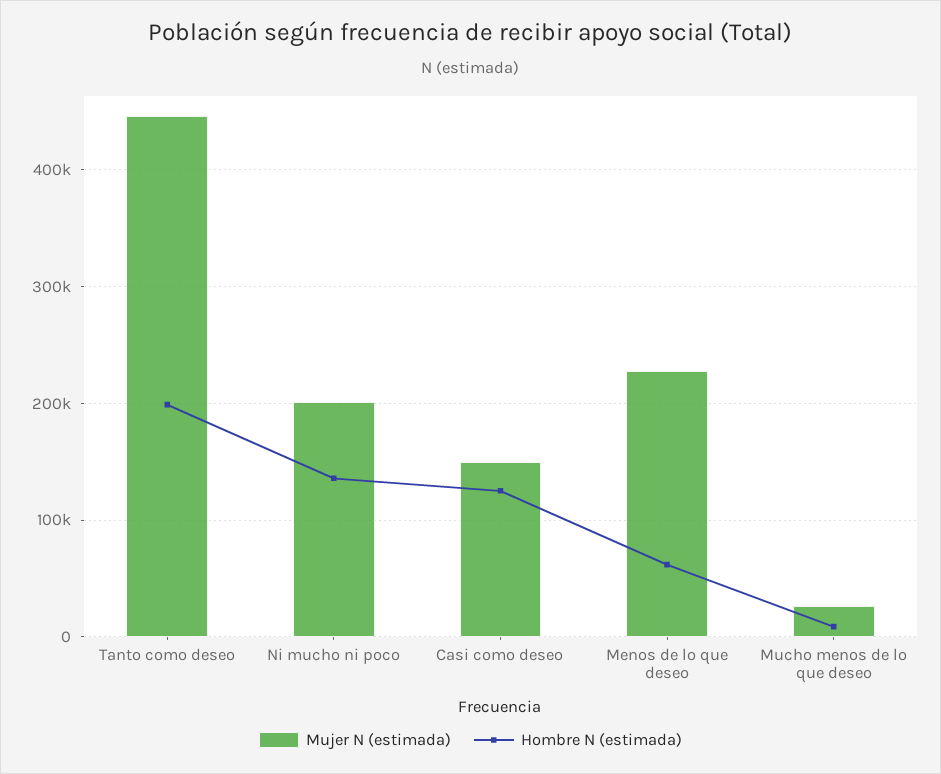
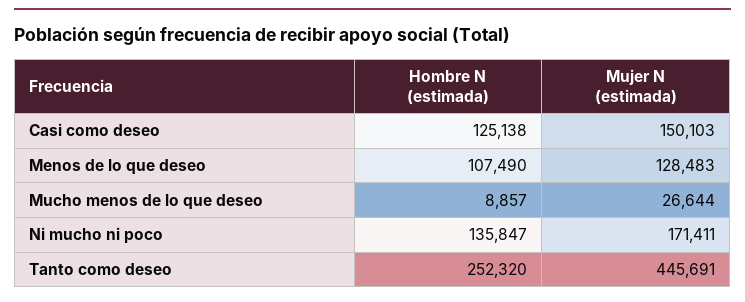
  {
    "Mujer N (estimada)": {
      "Tanto como deseo": 445691,
-     "Ni mucho ni poco": 200000,
+     "Ni mucho ni poco": 171411,
      "Casi como deseo": 150103,
-     "Menos de lo que deseo": 230000,
+     "Menos de lo que deseo": 128483,
      "Mucho menos de lo que deseo": 26644
    },
    "Hombre N (estimada)": {
-     "Tanto como deseo": 200000,
+     "Tanto como deseo": 252320,
      "Ni mucho ni poco": 135847,
      "Casi como deseo": 125138,
-     "Menos de lo que deseo": 60000,
+     "Menos de lo que deseo": 107490,
      "Mucho menos de lo que deseo": 8857
    }
  }

